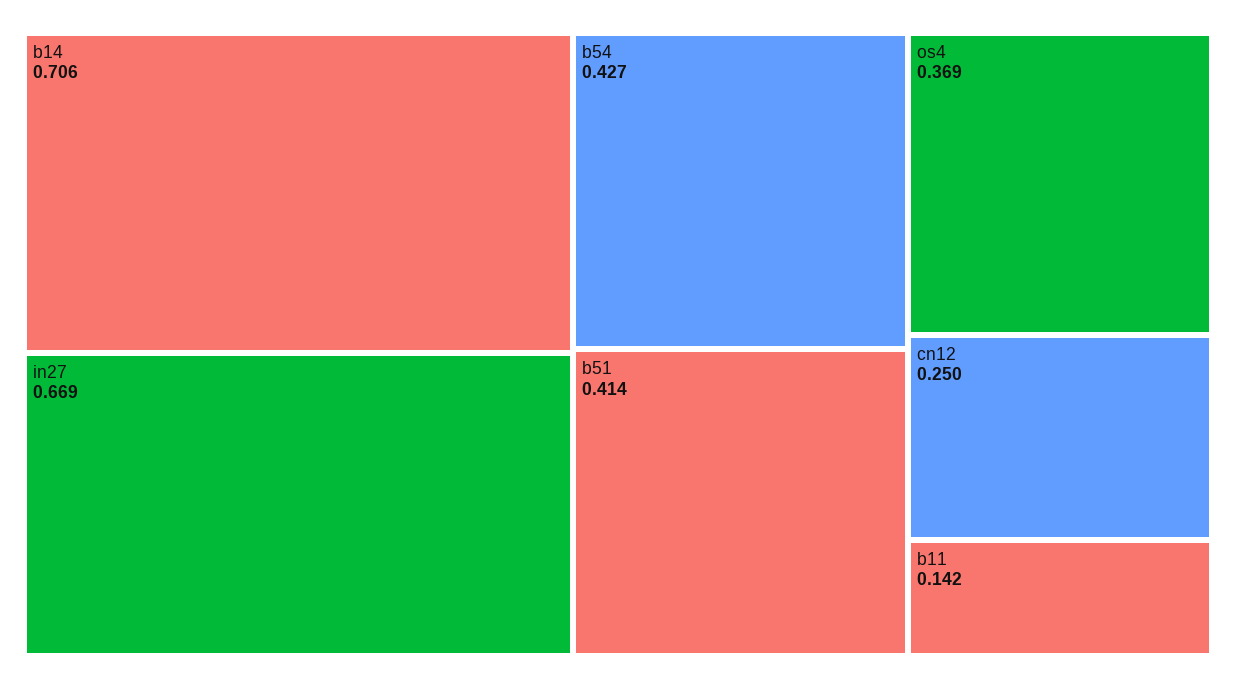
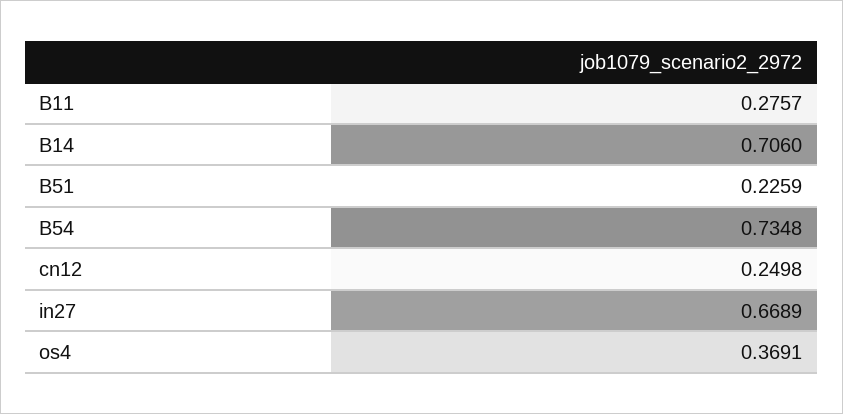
  {
    "b14": 0.706,
    "in27": 0.6689,
-   "b54": 0.427,
+   "b54": 0.7348,
-   "b51": 0.414,
+   "b51": 0.2259,
    "os4": 0.3691,
    "cn12": 0.2498,
-   "b11": 0.142
+   "b11": 0.2757
  }

